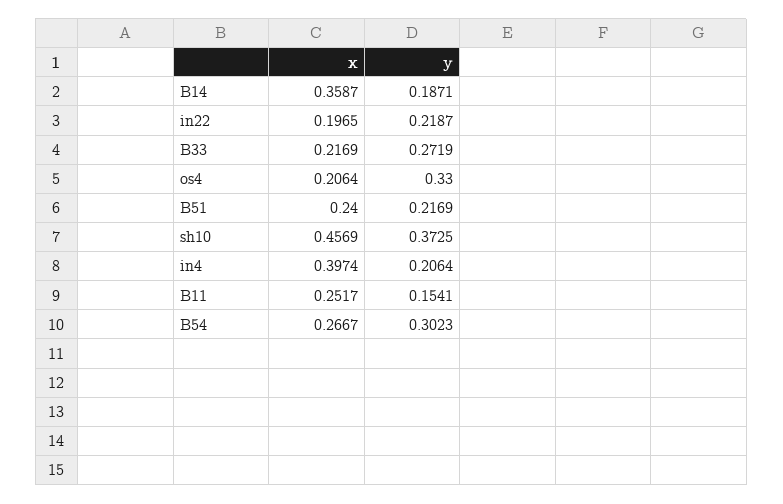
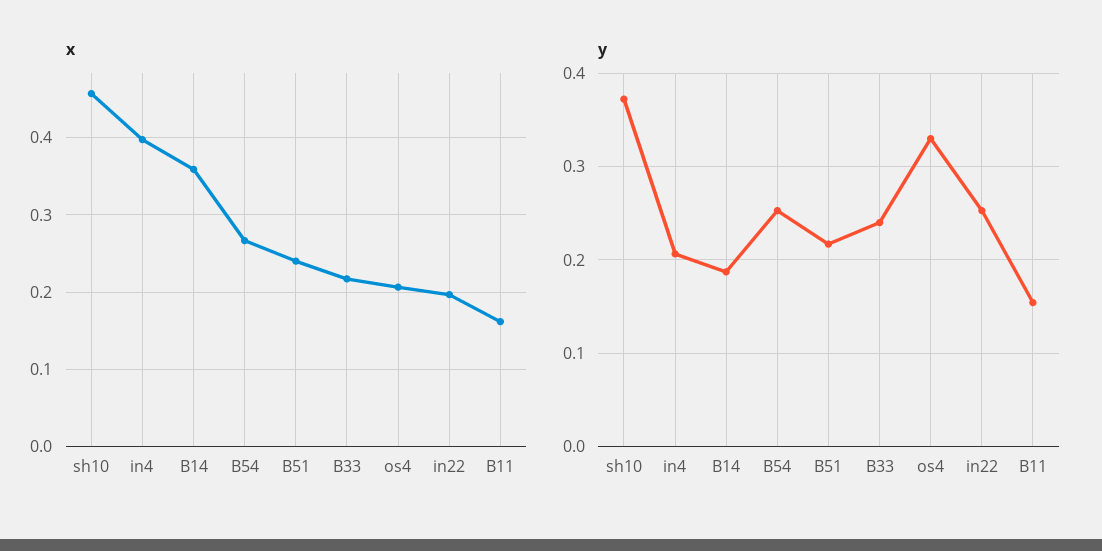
  {
    "x": {
      "B14": 0.3587,
      "in22": 0.1965,
      "B33": 0.2169,
      "os4": 0.2064,
      "B51": 0.24,
      "sh10": 0.4569,
      "in4": 0.3974,
-     "B11": 0.2517,
+     "B11": 0.16,
      "B54": 0.2667
    },
    "y": {
      "B14": 0.1871,
-     "in22": 0.2187,
+     "in22": 0.25,
-     "B33": 0.2719,
+     "B33": 0.24,
      "os4": 0.33,
      "B51": 0.2169,
      "sh10": 0.3725,
      "in4": 0.2064,
      "B11": 0.1541,
-     "B54": 0.3023
+     "B54": 0.25
    }
  }

